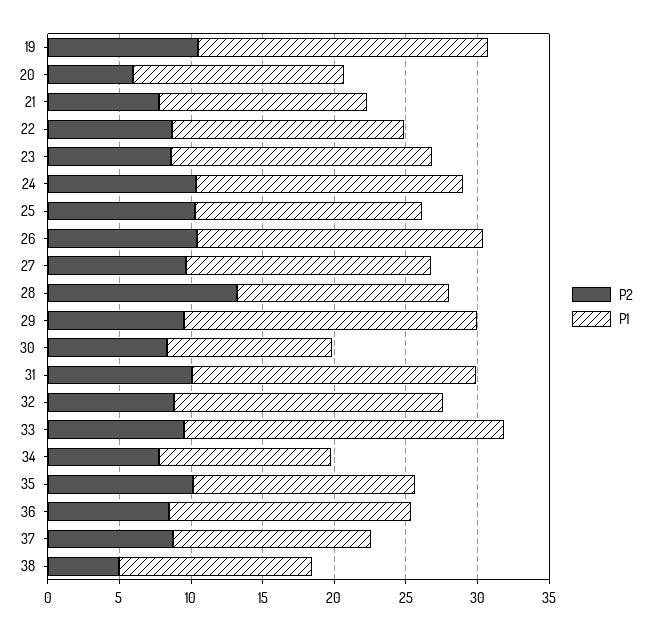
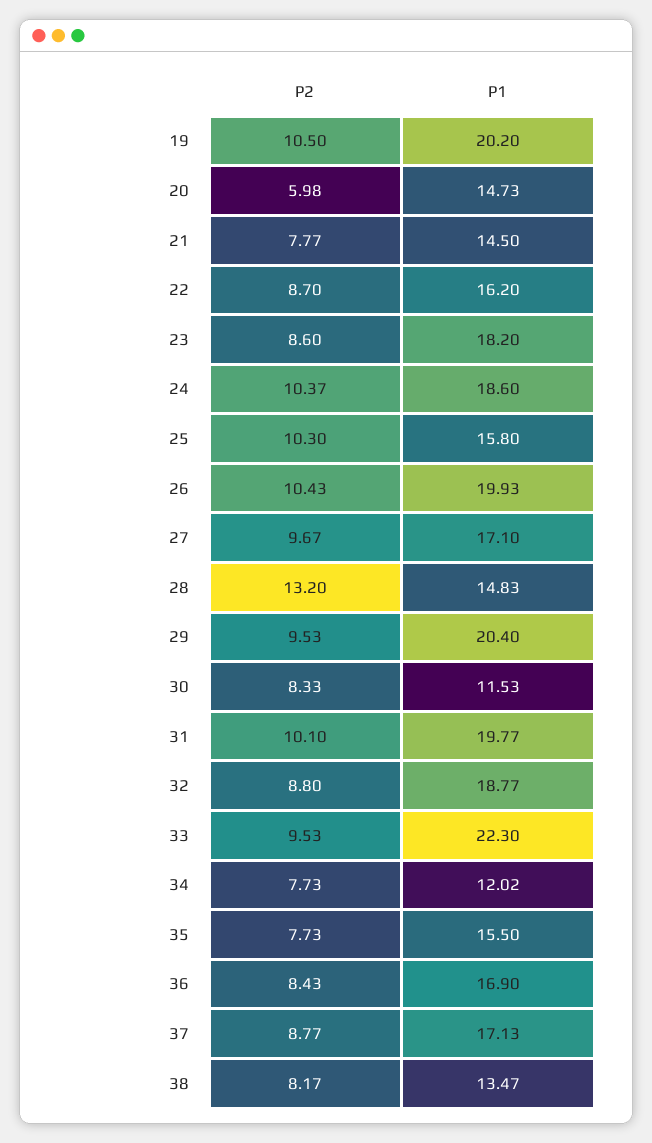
  {
    "P2": {
      "19": 10.5,
      "20": 5.98,
      "21": 7.77,
      "22": 8.7,
      "23": 8.6,
      "24": 10.37,
      "25": 10.3,
      "26": 10.43,
      "27": 9.67,
      "28": 13.2,
      "29": 9.53,
      "30": 8.33,
      "31": 10.1,
      "32": 8.8,
      "33": 9.53,
      "34": 7.73,
-     "35": 10,
+     "35": 7.73,
      "36": 8.43,
      "37": 8.77,
-     "38": 5
+     "38": 8.17
    },
    "P1": {
      "19": 20.2,
      "20": 14.73,
      "21": 14.5,
      "22": 16.2,
      "23": 18.2,
      "24": 18.6,
      "25": 15.8,
      "26": 19.93,
      "27": 17.1,
      "28": 14.83,
      "29": 20.4,
      "30": 11.53,
      "31": 19.77,
      "32": 18.77,
      "33": 22.3,
      "34": 12.02,
      "35": 15.5,
      "36": 16.9,
-     "37": 14,
+     "37": 17.13,
      "38": 13.47
    }
  }

